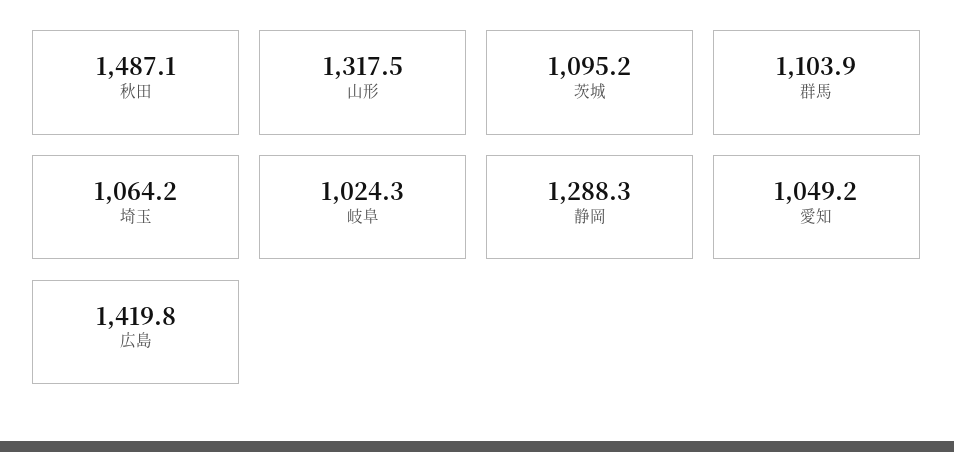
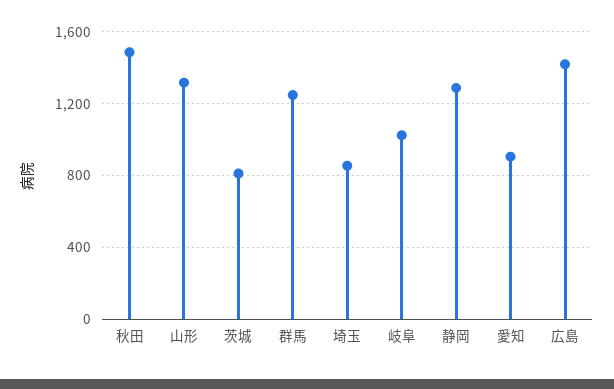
  {
    "秋田": 1487.1,
    "山形": 1317.5,
-   "茨城": 1095.2,
+   "茨城": 800,
-   "群馬": 1103.9,
+   "群馬": 1250,
-   "埼玉": 1064.2,
+   "埼玉": 850,
    "岐阜": 1024.3,
    "静岡": 1288.3,
-   "愛知": 1049.2,
+   "愛知": 900,
    "広島": 1419.8
  }

